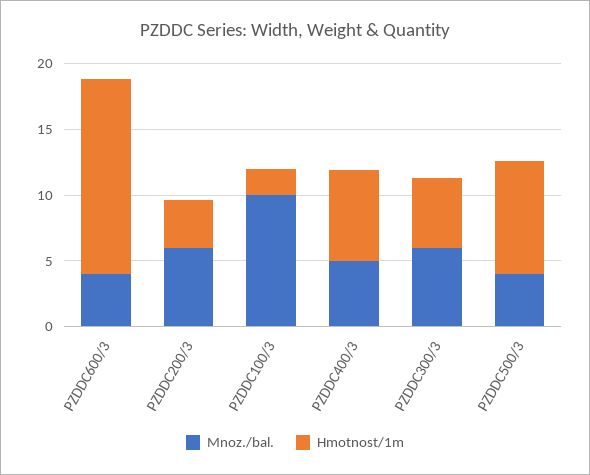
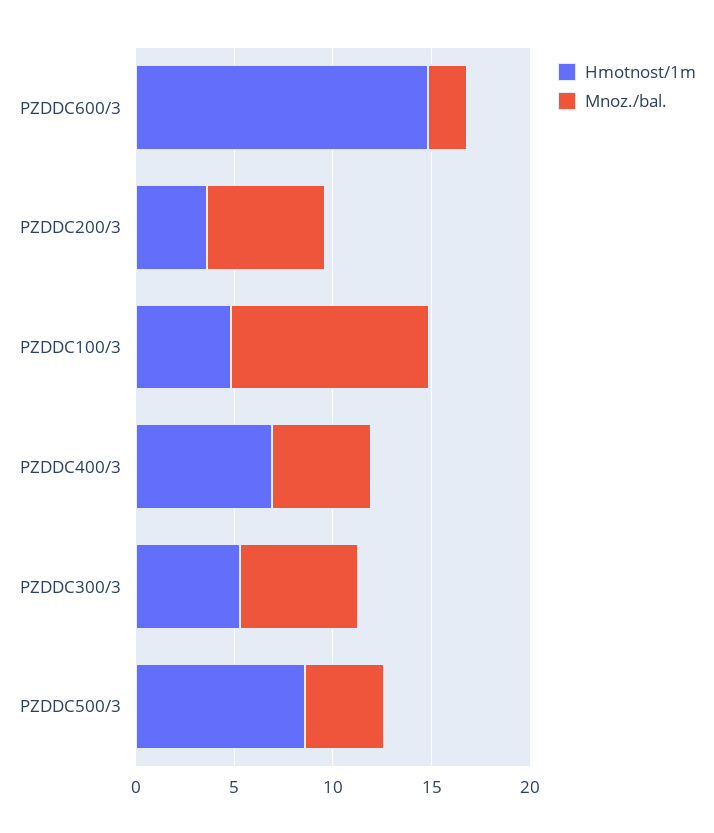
  {
    "Mnoz./bal.": {
-     "PZDDC600/3": 4,
+     "PZDDC600/3": 2,
      "PZDDC200/3": 6,
      "PZDDC100/3": 10,
      "PZDDC400/3": 5,
      "PZDDC300/3": 6,
      "PZDDC500/3": 4
    },
    "Hmotnost/1m": {
      "PZDDC600/3": 15,
      "PZDDC200/3": 4,
-     "PZDDC100/3": 2,
+     "PZDDC100/3": 5,
      "PZDDC400/3": 7,
      "PZDDC300/3": 5,
      "PZDDC500/3": 9
    }
  }

